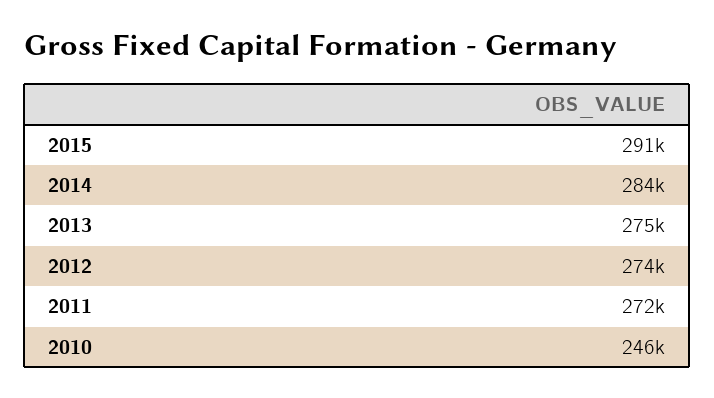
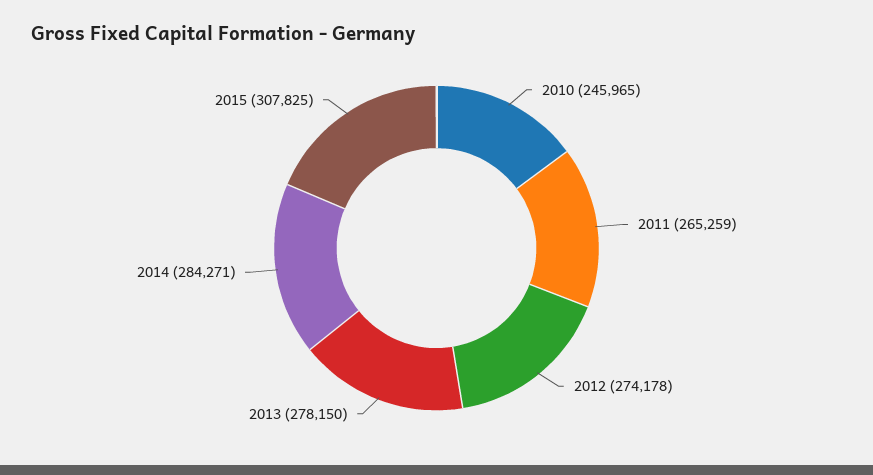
  {
-   "2015": 291000,
+   "2015": 307825,
    "2014": 284271,
-   "2013": 275000,
+   "2013": 278150,
    "2012": 274178,
-   "2011": 272000,
+   "2011": 265259,
    "2010": 245965
  }

